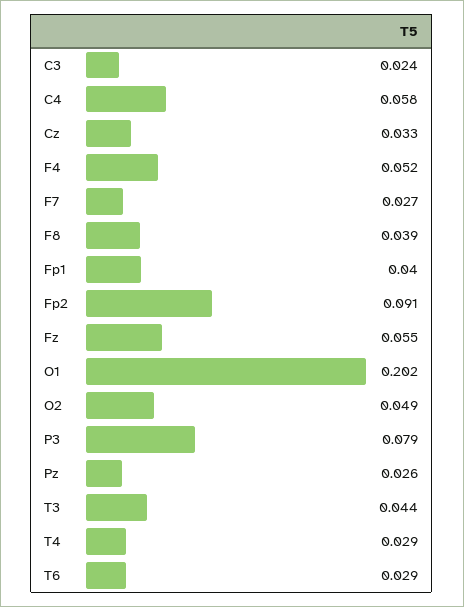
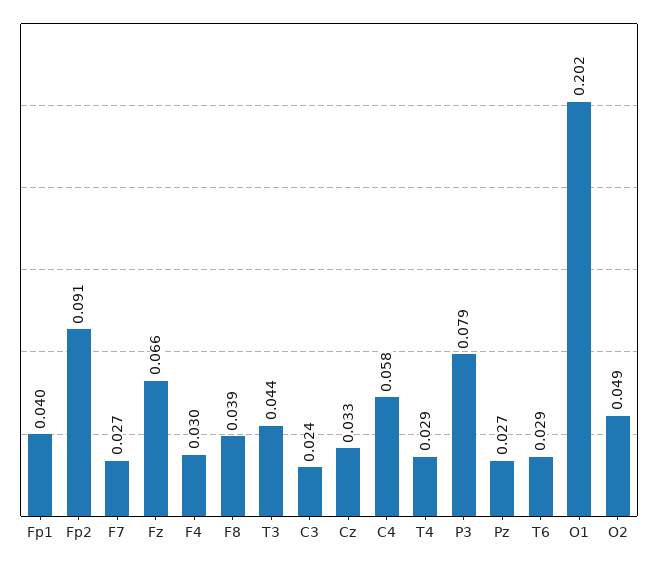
  {
    "C3": 0.024,
    "C4": 0.058,
    "Cz": 0.033,
-   "F4": 0.052,
+   "F4": 0.03,
    "F7": 0.027,
    "F8": 0.039,
    "Fp1": 0.04,
    "Fp2": 0.091,
-   "Fz": 0.055,
+   "Fz": 0.066,
    "O1": 0.202,
    "O2": 0.049,
    "P3": 0.079,
-   "Pz": 0.026,
+   "Pz": 0.027,
    "T3": 0.044,
    "T4": 0.029,
    "T6": 0.029
  }

